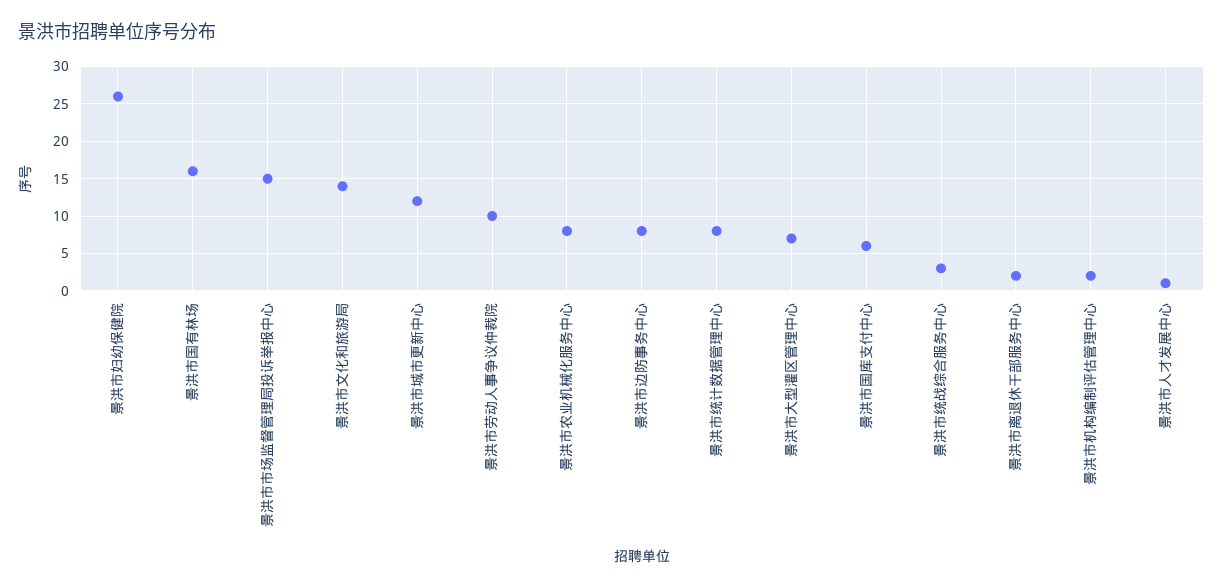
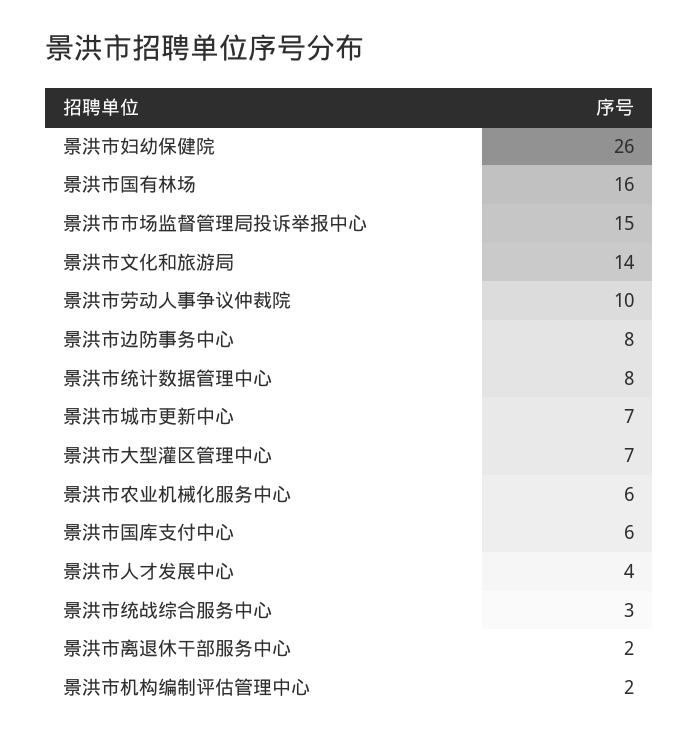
  {
    "景洪市妇幼保健院": 26,
    "景洪市国有林场": 16,
    "景洪市市场监督管理局投诉举报中心": 15,
    "景洪市文化和旅游局": 14,
-   "景洪市城市更新中心": 12,
+   "景洪市城市更新中心": 7,
    "景洪市劳动人事争议仲裁院": 10,
-   "景洪市农业机械化服务中心": 8,
+   "景洪市农业机械化服务中心": 6,
    "景洪市边防事务中心": 8,
    "景洪市统计数据管理中心": 8,
    "景洪市大型灌区管理中心": 7,
    "景洪市国库支付中心": 6,
    "景洪市统战综合服务中心": 3,
    "景洪市离退休干部服务中心": 2,
    "景洪市机构编制评估管理中心": 2,
-   "景洪市人才发展中心": 1
+   "景洪市人才发展中心": 4
  }

